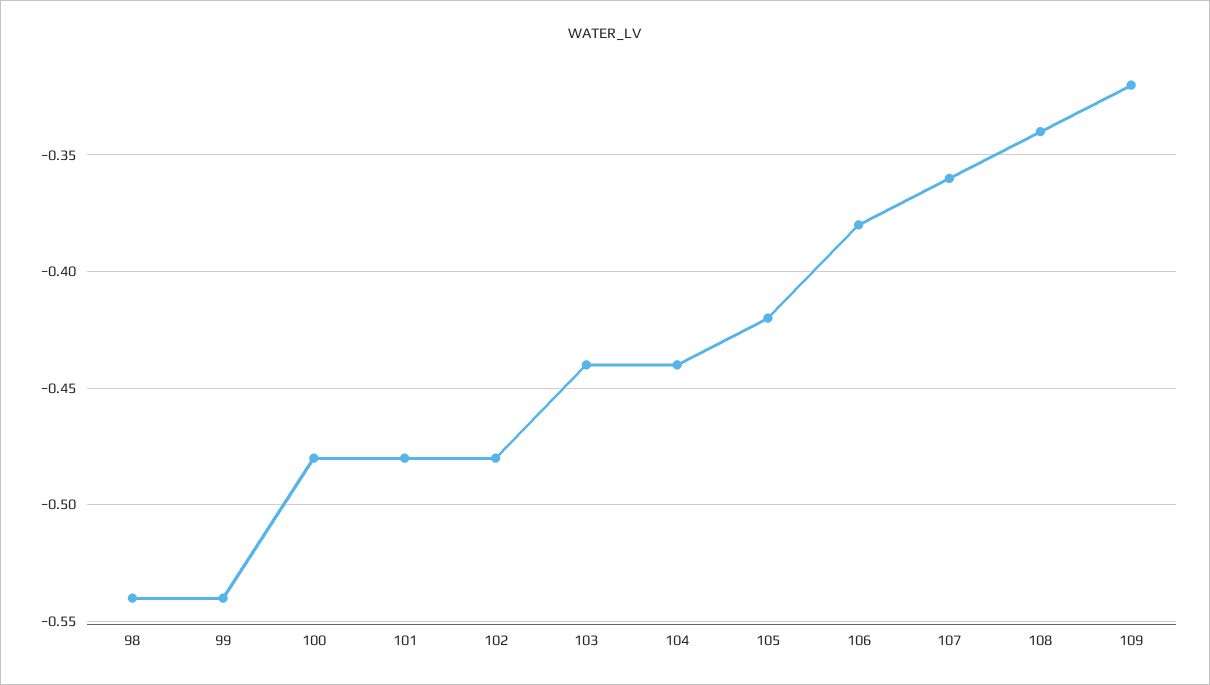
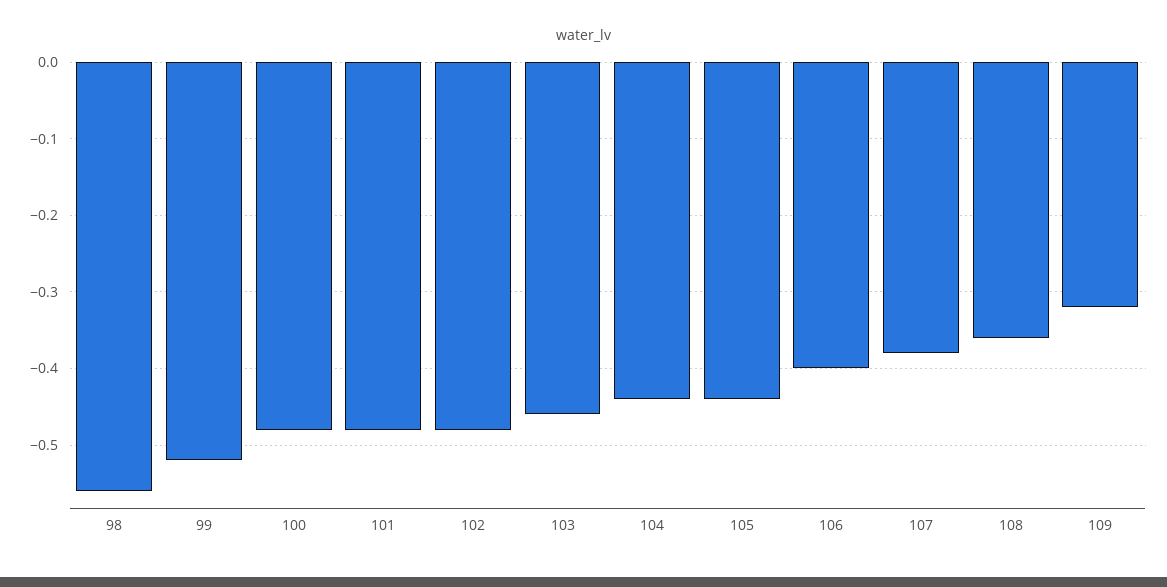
  {
-   "98": -0.54,
+   "98": -0.56,
-   "99": -0.54,
+   "99": -0.52,
    "100": -0.48,
    "101": -0.48,
    "102": -0.48,
-   "103": -0.44,
+   "103": -0.46,
    "104": -0.44,
-   "105": -0.42,
+   "105": -0.44,
-   "106": -0.38,
+   "106": -0.4,
-   "107": -0.36,
+   "107": -0.38,
-   "108": -0.34,
+   "108": -0.36,
    "109": -0.32
  }

